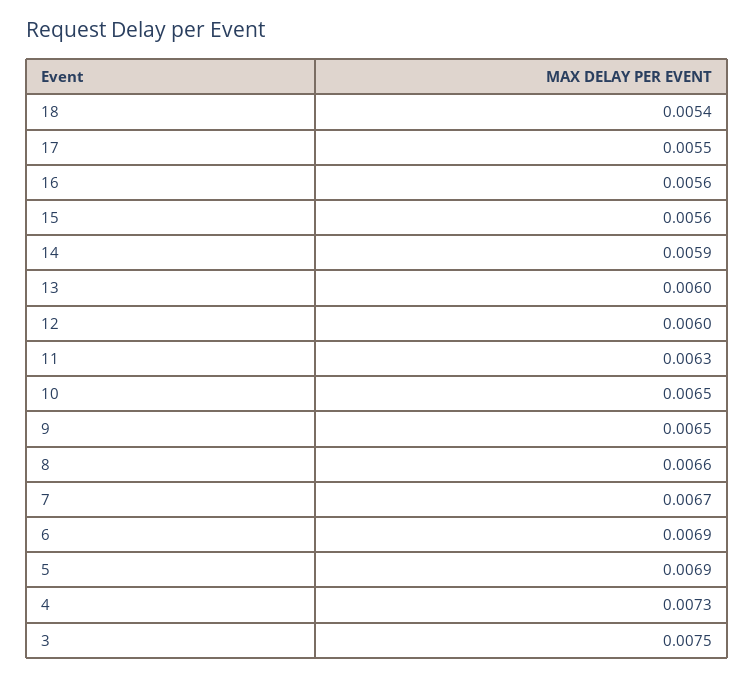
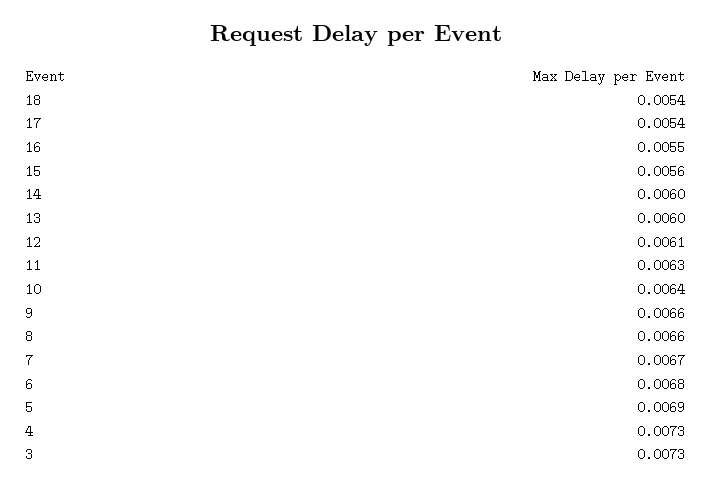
  {
    "18": 0.0054,
-   "17": 0.0055,
+   "17": 0.0054,
-   "16": 0.0056,
+   "16": 0.0055,
    "15": 0.0056,
-   "14": 0.0059,
+   "14": 0.006,
    "13": 0.006,
-   "12": 0.006,
+   "12": 0.0061,
    "11": 0.0063,
-   "10": 0.0065,
+   "10": 0.0064,
-   "9": 0.0065,
+   "9": 0.0066,
    "8": 0.0066,
    "7": 0.0067,
-   "6": 0.0069,
+   "6": 0.0068,
    "5": 0.0069,
    "4": 0.0073,
-   "3": 0.0075
+   "3": 0.0073
  }

